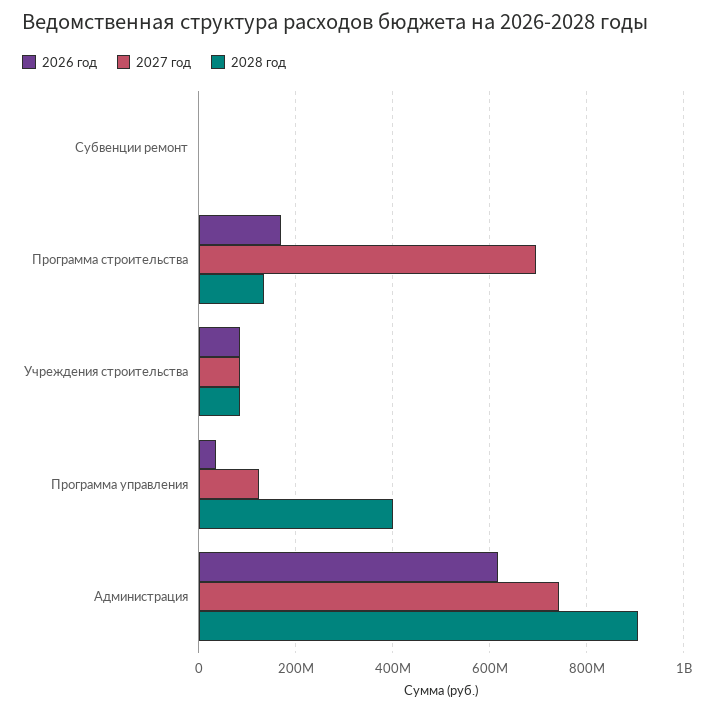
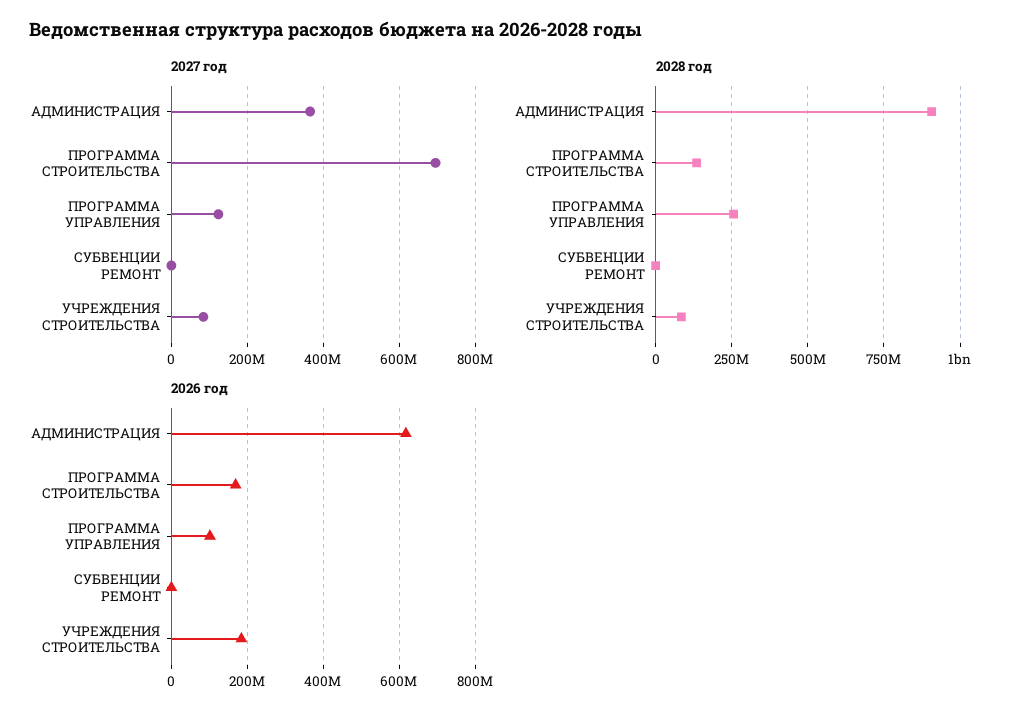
  {
    "2026 год": {
      "Субвенции ремонт": 0,
      "Программа строительства": 160000000,
-     "Учреждения строительства": 80000000,
+     "Учреждения строительства": 180000000,
-     "Программа управления": 40000000,
+     "Программа управления": 100000000,
      "Администрация": 620000000
    },
    "2027 год": {
      "Субвенции ремонт": 0,
      "Программа строительства": 700000000,
      "Учреждения строительства": 80000000,
      "Программа управления": 120000000,
-     "Администрация": 740000000
+     "Администрация": 360000000
    },
    "2028 год": {
      "Субвенции ремонт": 0,
      "Программа строительства": 140000000,
      "Учреждения строительства": 80000000,
-     "Программа управления": 400000000,
+     "Программа управления": 250000000,
      "Администрация": 900000000
    }
  }

